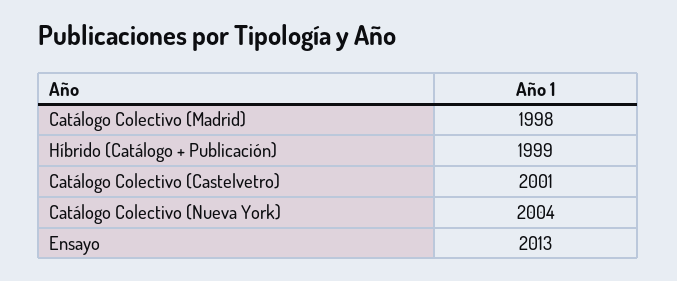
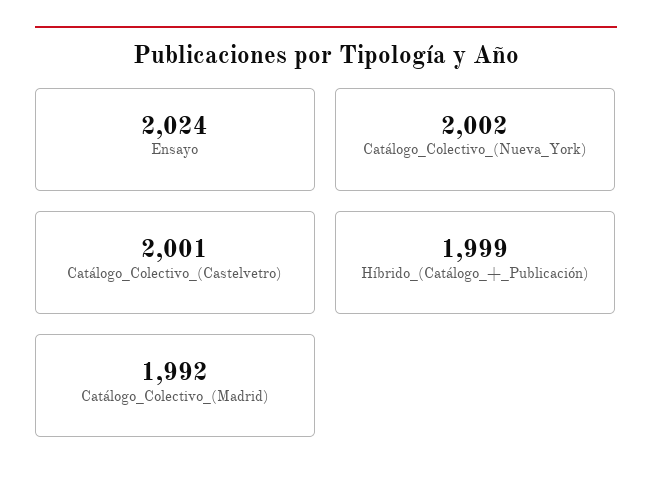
  {
-   "Catálogo Colectivo (Madrid)": 1998,
+   "Catálogo Colectivo (Madrid)": 1992,
    "Híbrido (Catálogo + Publicación)": 1999,
    "Catálogo Colectivo (Castelvetro)": 2001,
-   "Catálogo Colectivo (Nueva York)": 2004,
+   "Catálogo Colectivo (Nueva York)": 2002,
-   "Ensayo": 2013
+   "Ensayo": 2024
  }

